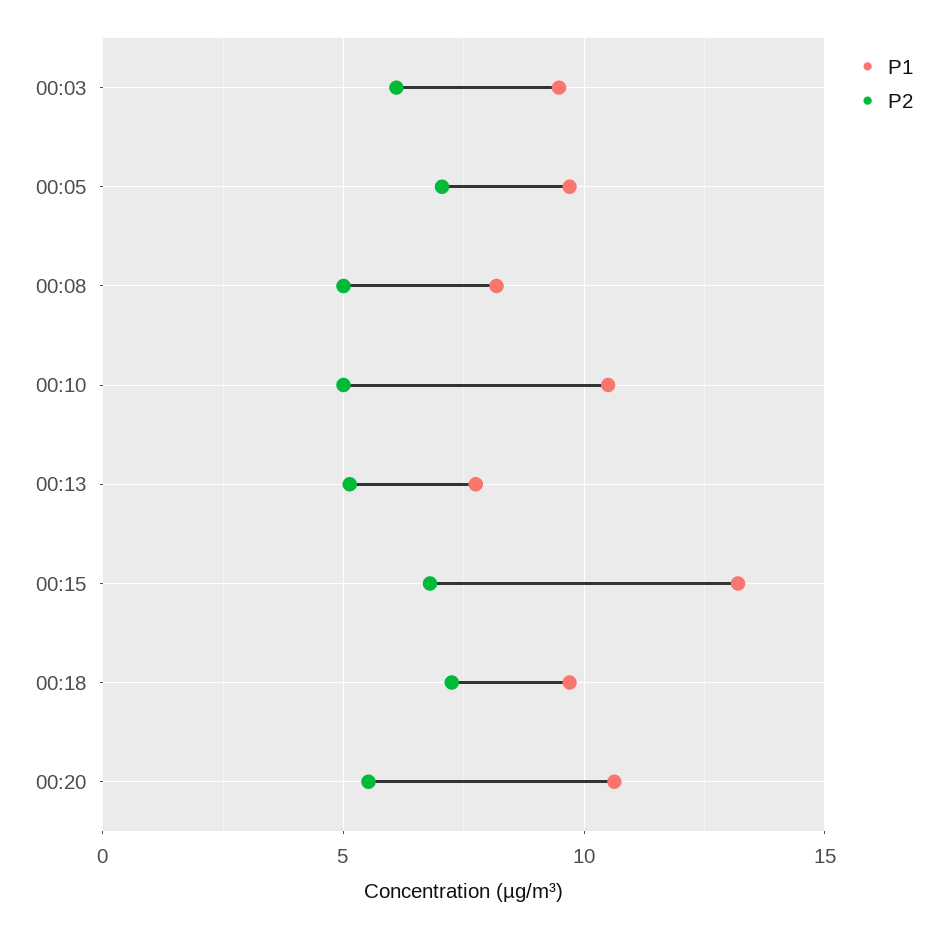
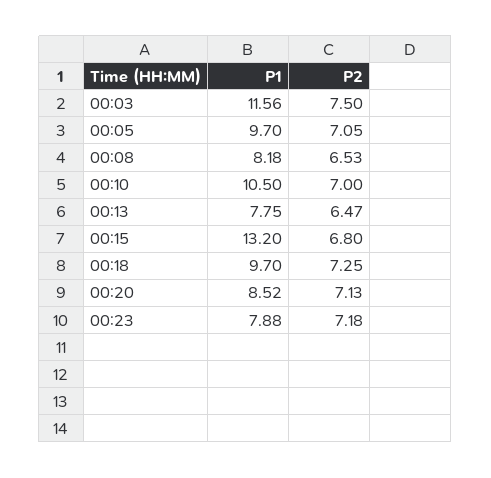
  {
    "P1": {
-     "00:03": 9.5,
+     "00:03": 11.56,
      "00:05": 9.7,
      "00:08": 8.18,
      "00:10": 10.5,
      "00:13": 7.75,
      "00:15": 13.2,
      "00:18": 9.7,
-     "00:20": 10.5
+     "00:20": 8.52,
+     "00:23": 7.88
    },
    "P2": {
-     "00:03": 6,
+     "00:03": 7.5,
      "00:05": 7.05,
-     "00:08": 5,
+     "00:08": 6.53,
-     "00:10": 5,
+     "00:10": 7,
-     "00:13": 5,
+     "00:13": 6.47,
      "00:15": 6.8,
      "00:18": 7.25,
-     "00:20": 5.5
+     "00:20": 7.13,
+     "00:23": 7.18
    }
  }

